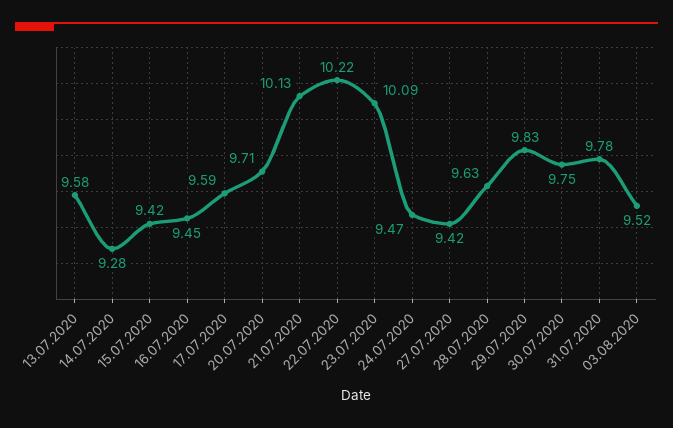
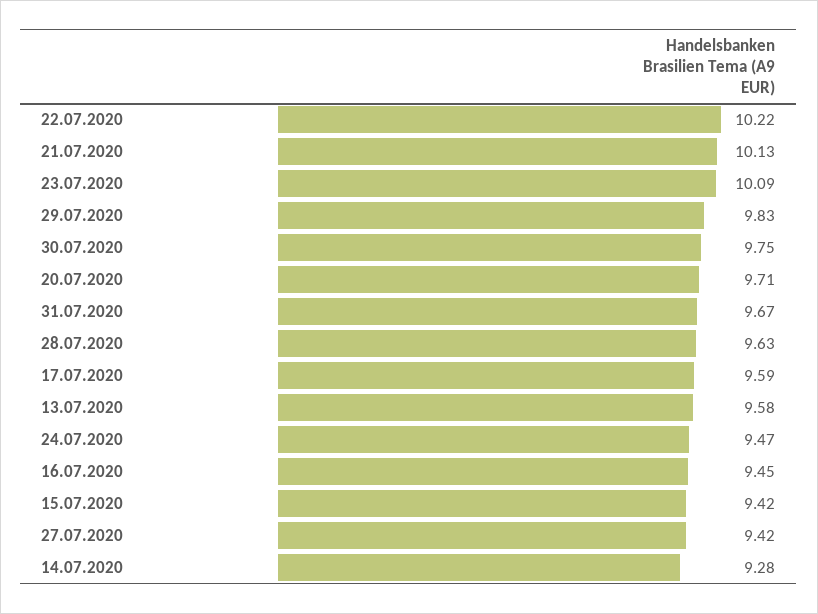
  {
    "13.07.2020": 9.58,
    "14.07.2020": 9.28,
    "15.07.2020": 9.42,
    "16.07.2020": 9.45,
    "17.07.2020": 9.59,
    "20.07.2020": 9.71,
    "21.07.2020": 10.13,
    "22.07.2020": 10.22,
    "23.07.2020": 10.09,
    "24.07.2020": 9.47,
    "27.07.2020": 9.42,
    "28.07.2020": 9.63,
    "29.07.2020": 9.83,
    "30.07.2020": 9.75,
-   "31.07.2020": 9.78,
+   "31.07.2020": 9.67
-   "03.08.2020": 9.52
  }

